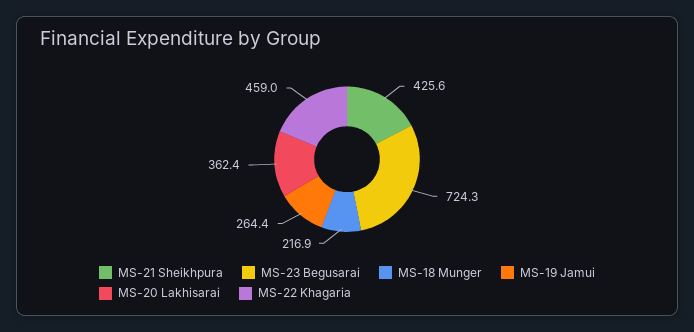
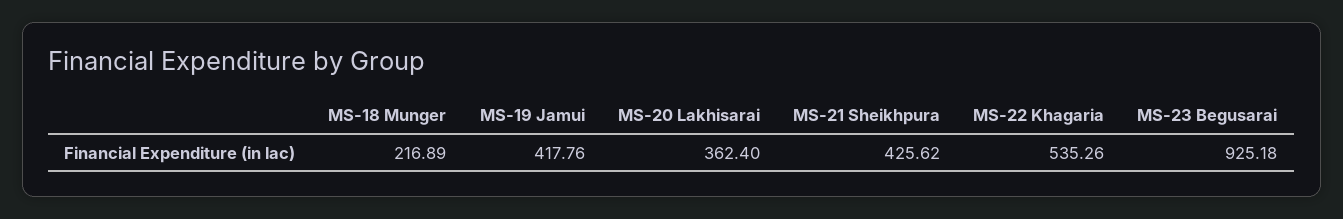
  {
    "MS-21 Sheikhpura": 425.62,
-   "MS-23 Begusarai": 724.3,
+   "MS-23 Begusarai": 925.18,
    "MS-18 Munger": 216.89,
-   "MS-19 Jamui": 264.4,
+   "MS-19 Jamui": 417.76,
    "MS-20 Lakhisarai": 362.4,
-   "MS-22 Khagaria": 459
+   "MS-22 Khagaria": 535.26
  }

